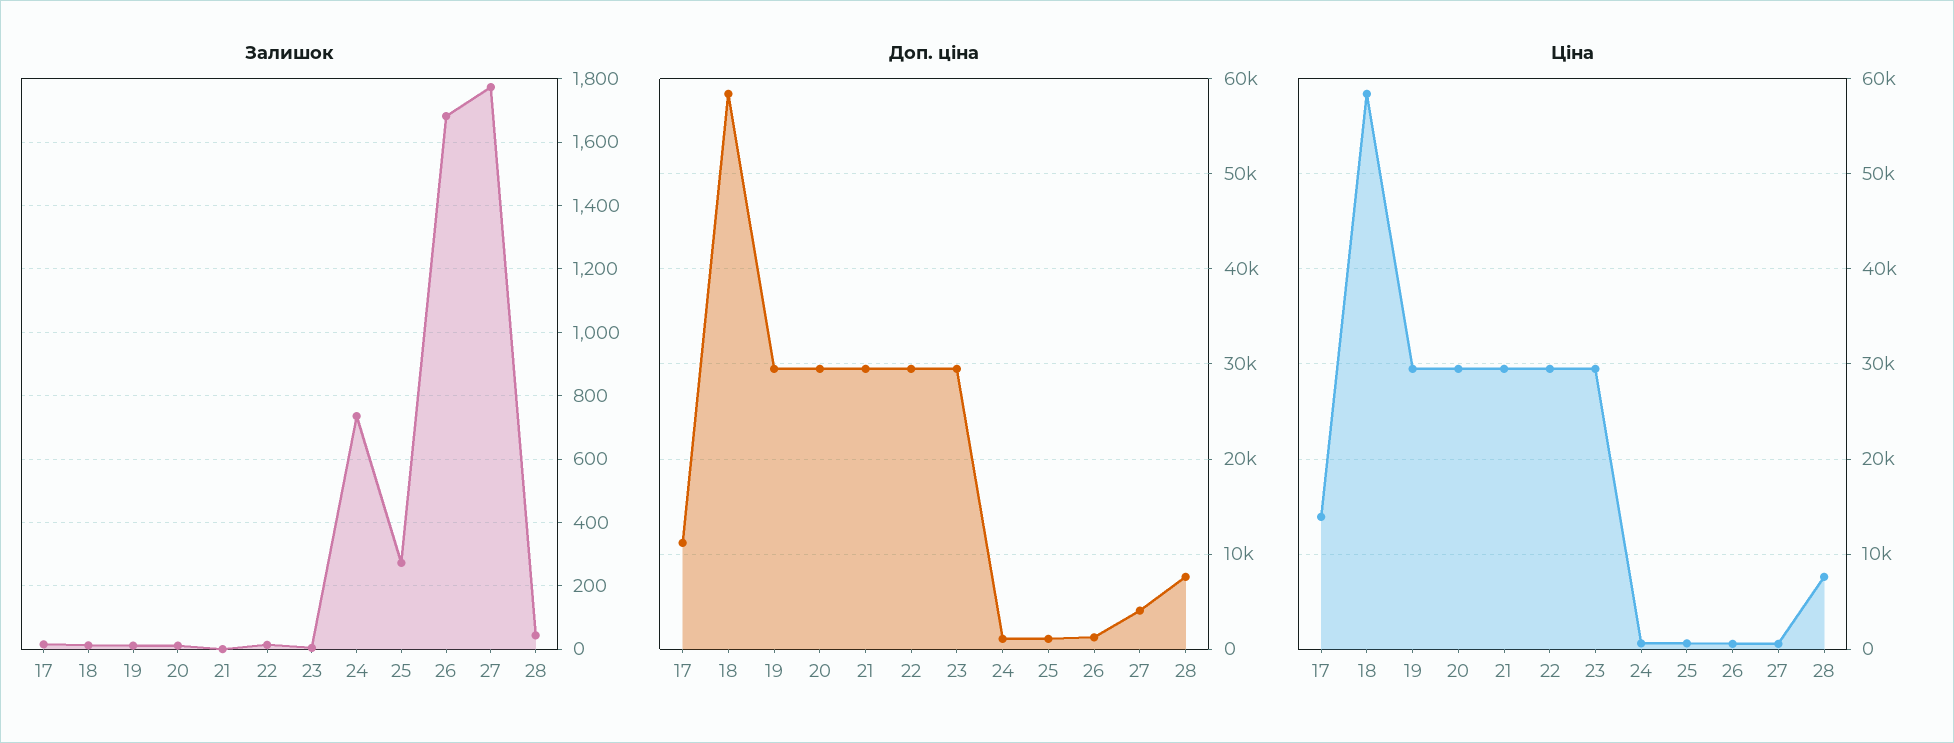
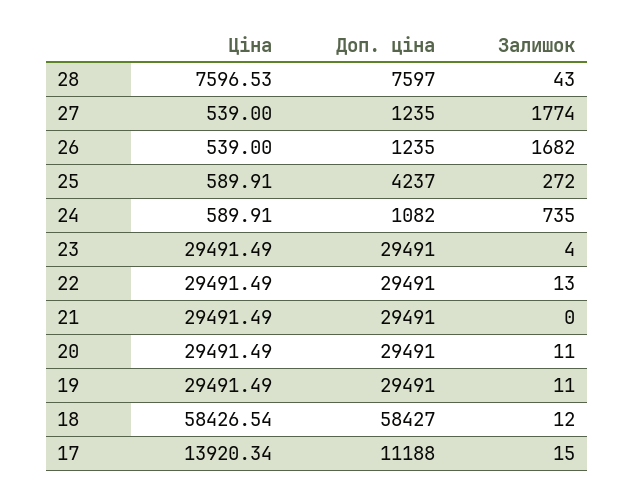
  {
    "Залишок": {
      "17": 15,
      "18": 12,
      "19": 11,
      "20": 11,
      "21": 0,
      "22": 13,
      "23": 4,
      "24": 735,
      "25": 272,
      "26": 1682,
      "27": 1774,
      "28": 43
    },
    "Доп. ціна": {
      "17": 11188,
      "18": 58427,
      "19": 29491,
      "20": 29491,
      "21": 29491,
      "22": 29491,
      "23": 29491,
      "24": 1082,
-     "25": 1000,
+     "25": 4237,
      "26": 1235,
-     "27": 4000,
+     "27": 1235,
      "28": 7597
    },
    "Ціна": {
      "17": 13920.34,
      "18": 58426.54,
      "19": 29491.49,
      "20": 29491.49,
      "21": 29491.49,
      "22": 29491.49,
      "23": 29491.49,
      "24": 589.91,
      "25": 589.91,
      "26": 539,
      "27": 539,
      "28": 7596.53
    }
  }

